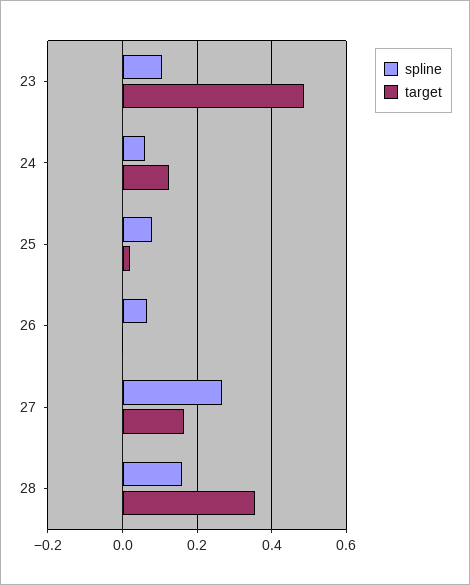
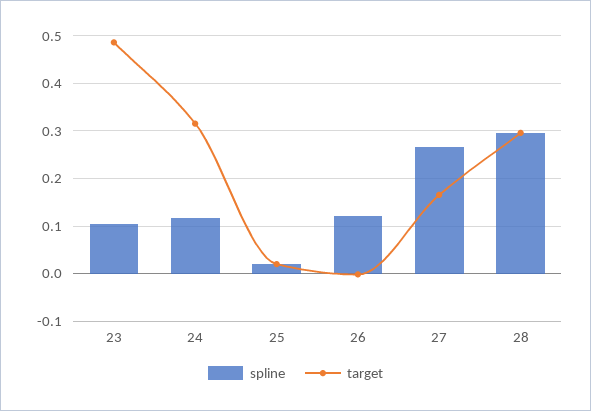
  {
    "spline": {
      "23": 0.1,
-     "24": 0.06,
+     "24": 0.12,
-     "25": 0.08,
+     "25": 0.02,
-     "26": 0.06,
+     "26": 0.12,
      "27": 0.26,
-     "28": 0.16
+     "28": 0.3
    },
    "target": {
      "23": 0.48,
-     "24": 0.12,
+     "24": 0.32,
      "25": 0.02,
      "26": 0,
      "27": 0.16,
-     "28": 0.36
+     "28": 0.3
    }
  }

